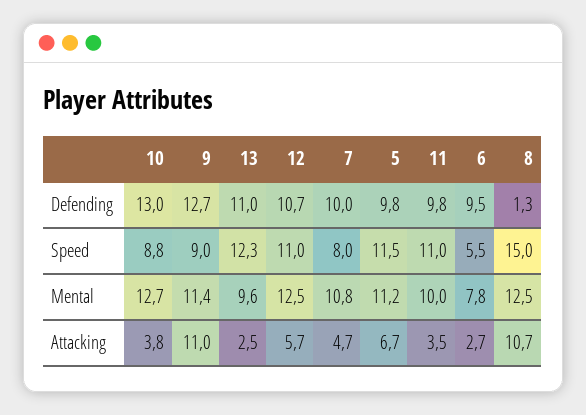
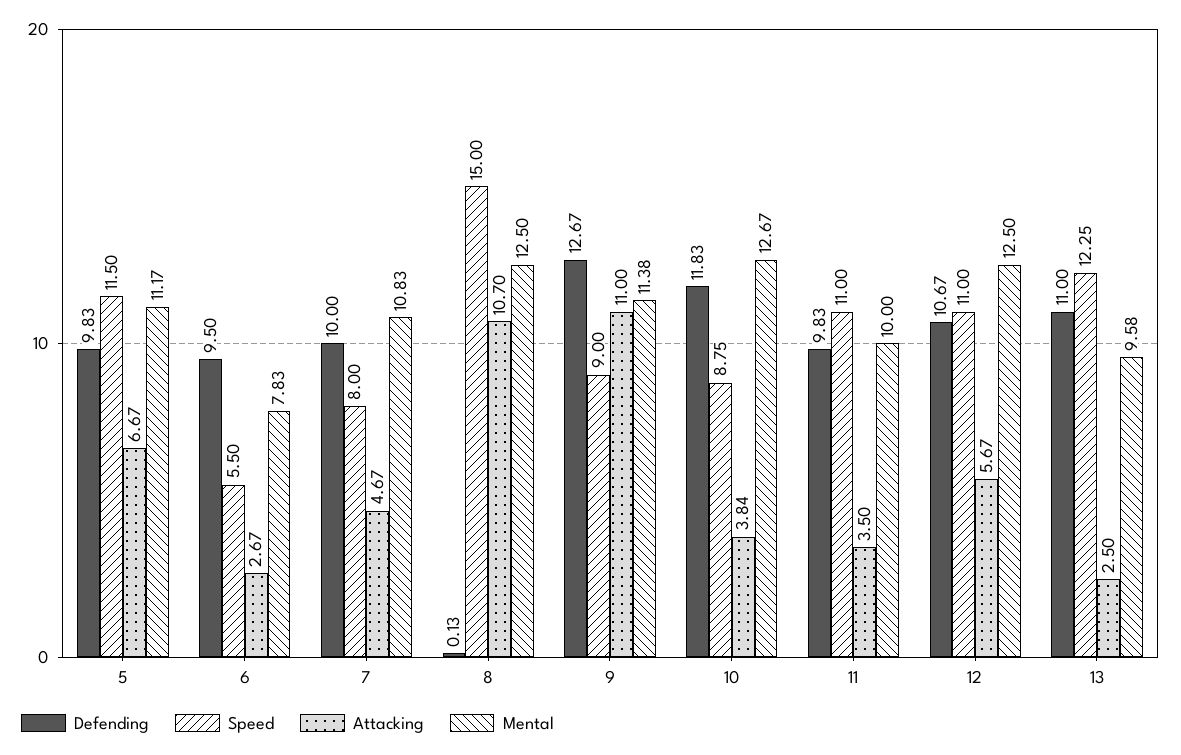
  {
    "Defending": {
-     "10": 13,
+     "10": 11.83,
      "9": 12.67,
      "13": 11,
      "12": 10.67,
      "7": 10,
      "5": 9.83,
      "11": 9.83,
      "6": 9.5,
-     "8": 1.3
+     "8": 0.13
    },
    "Speed": {
      "10": 8.75,
      "9": 9,
      "13": 12.25,
      "12": 11,
      "7": 8,
      "5": 11.5,
      "11": 11,
      "6": 5.5,
      "8": 15
    },
    "Mental": {
      "10": 12.67,
      "9": 11.38,
      "13": 9.58,
      "12": 12.5,
      "7": 10.83,
      "5": 11.17,
      "11": 10,
      "6": 7.83,
      "8": 12.5
    },
    "Attacking": {
      "10": 3.84,
      "9": 11,
      "13": 2.5,
      "12": 5.67,
      "7": 4.67,
      "5": 6.67,
      "11": 3.5,
      "6": 2.67,
      "8": 10.7
    }
  }

